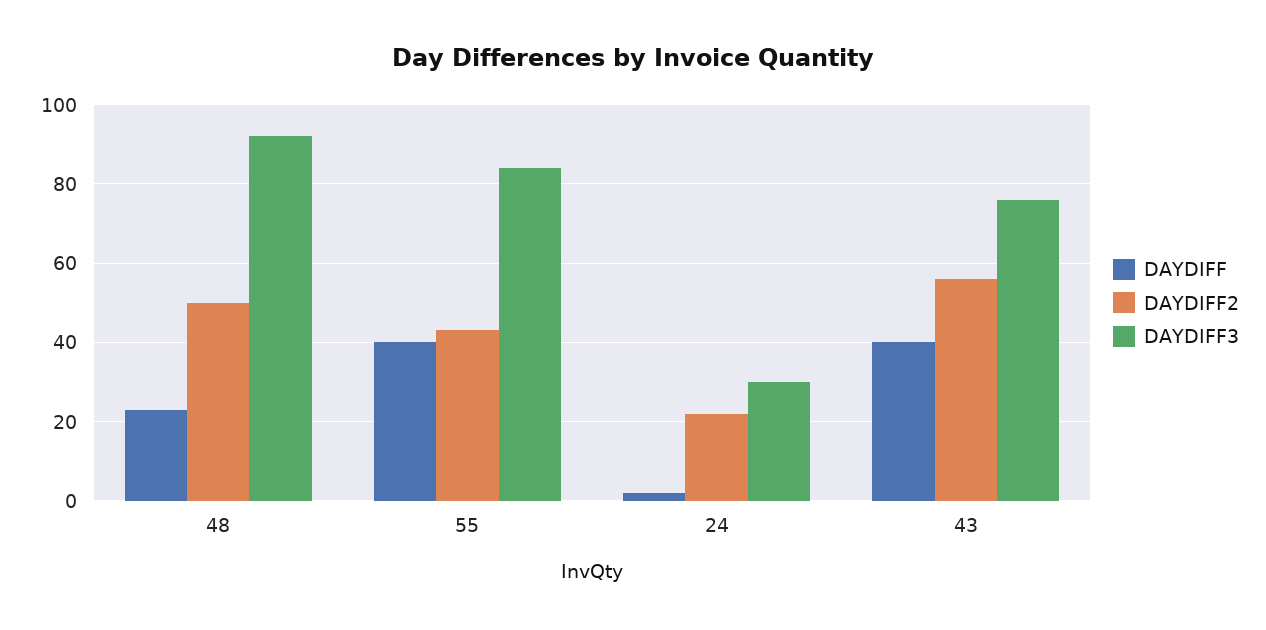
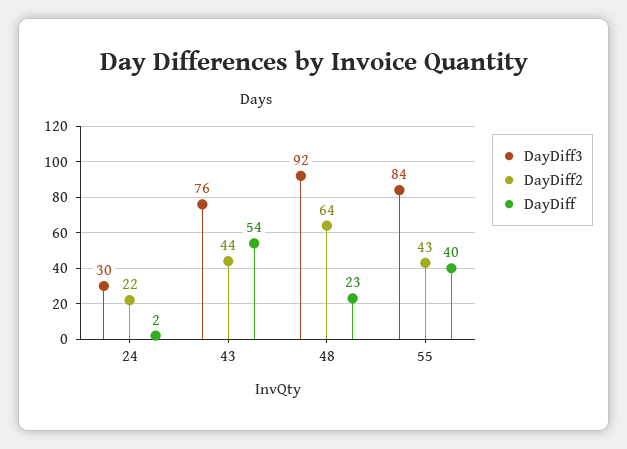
  {
    "DAYDIFF": {
      "48": 23,
      "55": 40,
      "24": 2,
-     "43": 40
+     "43": 54
    },
    "DAYDIFF2": {
-     "48": 50,
+     "48": 64,
      "55": 43,
      "24": 22,
-     "43": 55
+     "43": 44
    },
    "DAYDIFF3": {
      "48": 92,
      "55": 84,
      "24": 30,
      "43": 76
    }
  }

